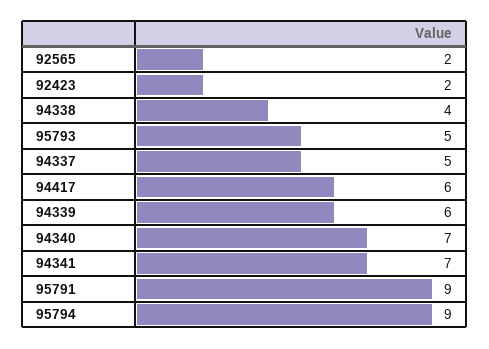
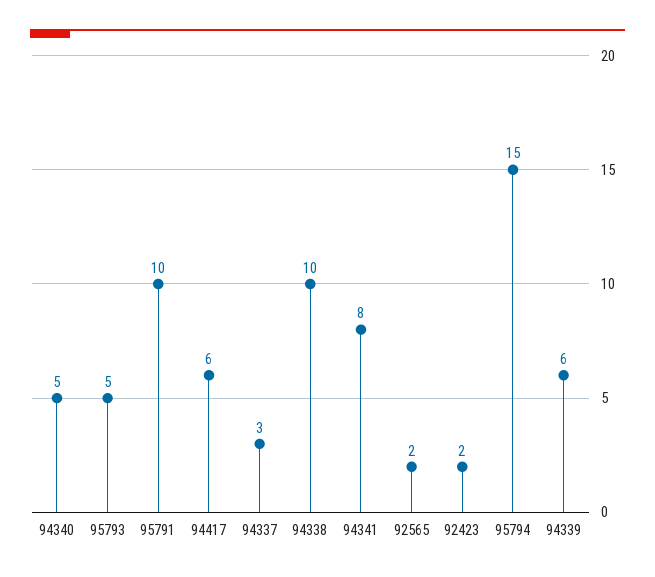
  {
    "92565": 2,
    "92423": 2,
-   "94338": 4,
+   "94338": 10,
    "95793": 5,
-   "94337": 5,
+   "94337": 3,
    "94417": 6,
    "94339": 6,
-   "94340": 7,
+   "94340": 5,
-   "94341": 7,
+   "94341": 8,
-   "95791": 9,
+   "95791": 10,
-   "95794": 9
+   "95794": 15
  }

